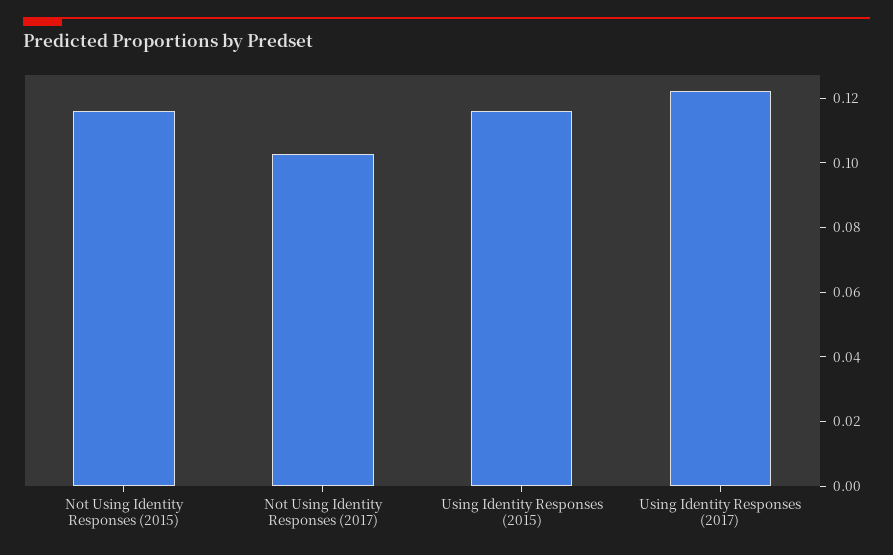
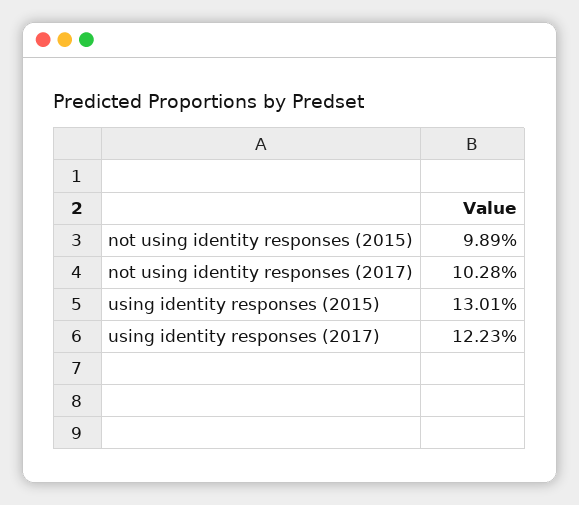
  {
-   "Not Using Identity Responses (2015)": 0.115,
+   "Not Using Identity Responses (2015)": 0.0989,
    "Not Using Identity Responses (2017)": 0.1028,
-   "Using Identity Responses (2015)": 0.115,
+   "Using Identity Responses (2015)": 0.1301,
    "Using Identity Responses (2017)": 0.1223
  }

